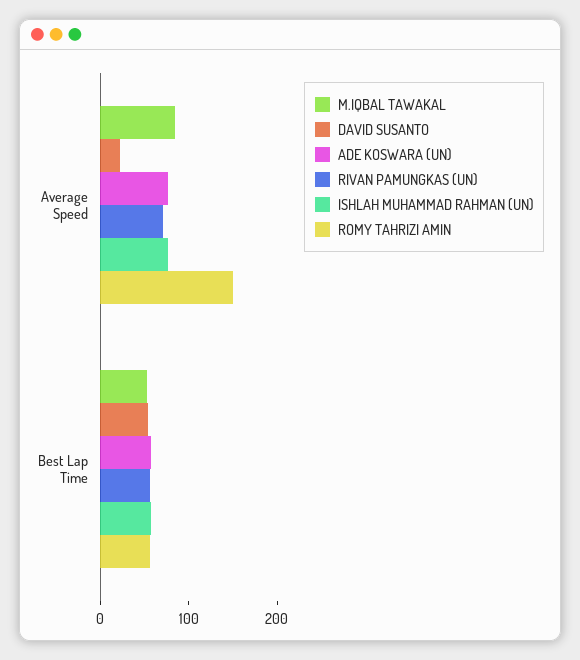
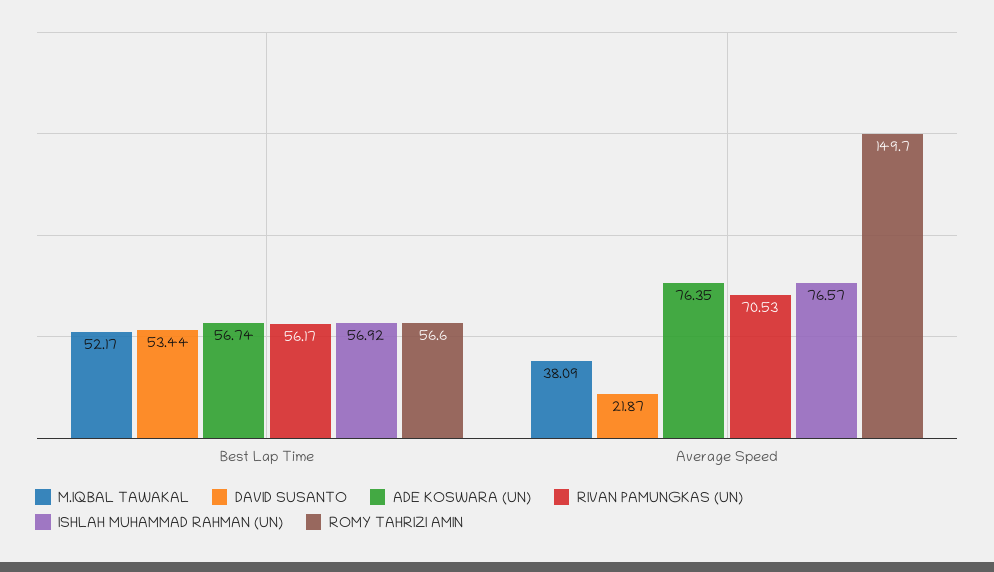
  {
    "M.IQBAL TAWAKAL": {
-     "Average Speed": 80,
+     "Average Speed": 38.09,
      "Best Lap Time": 52.17
    },
    "DAVID SUSANTO": {
      "Average Speed": 21.87,
      "Best Lap Time": 53.44
    },
    "ADE KOSWARA (UN)": {
      "Average Speed": 76.35,
      "Best Lap Time": 56.74
    },
    "RIVAN PAMUNGKAS (UN)": {
      "Average Speed": 70.53,
      "Best Lap Time": 56.17
    },
    "ISHLAH MUHAMMAD RAHMAN (UN)": {
      "Average Speed": 76.57,
      "Best Lap Time": 56.92
    },
    "ROMY TAHRIZI AMIN": {
      "Average Speed": 149.7,
      "Best Lap Time": 56.6
    }
  }

